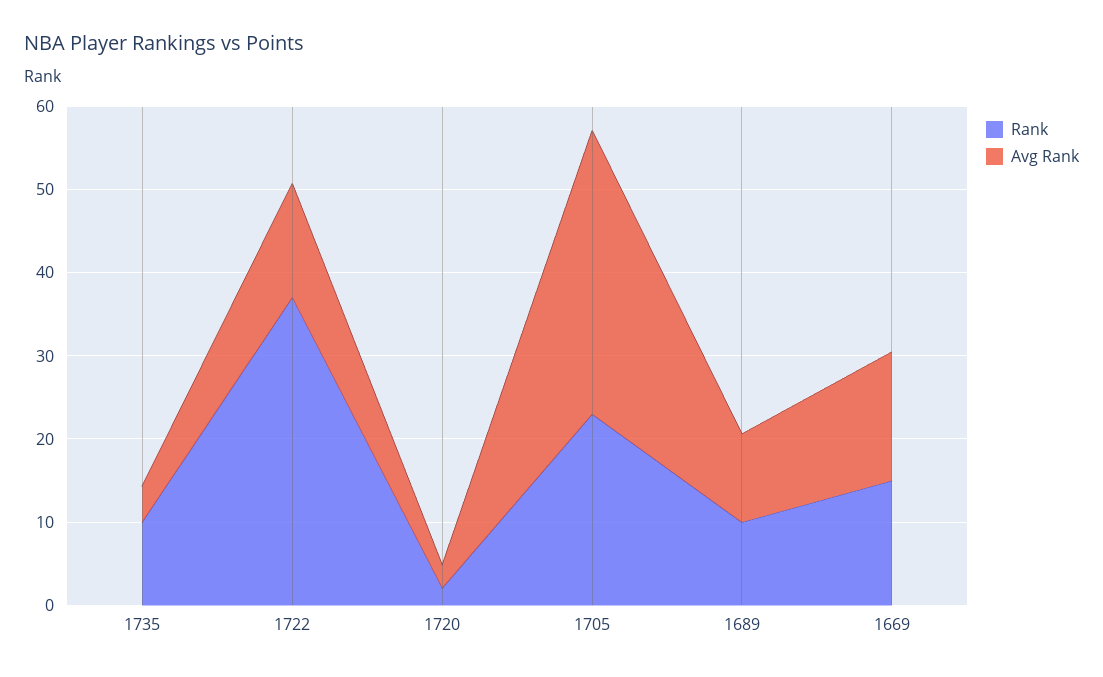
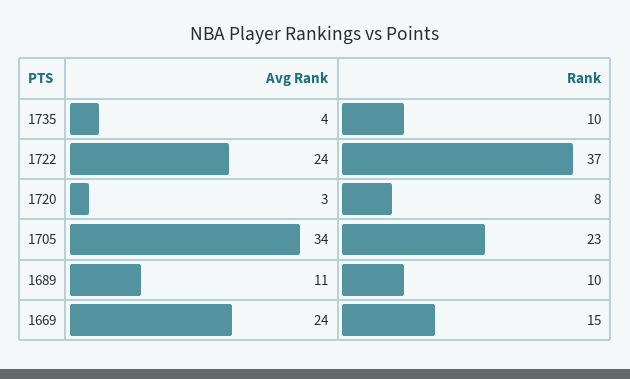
  {
    "Rank": {
      "1735": 10,
      "1722": 37,
-     "1720": 2,
+     "1720": 8,
      "1705": 23,
      "1689": 10,
      "1669": 15
    },
    "Avg Rank": {
      "1735": 4,
-     "1722": 14,
+     "1722": 24,
      "1720": 3,
      "1705": 34,
      "1689": 11,
-     "1669": 16
+     "1669": 24
    }
  }

